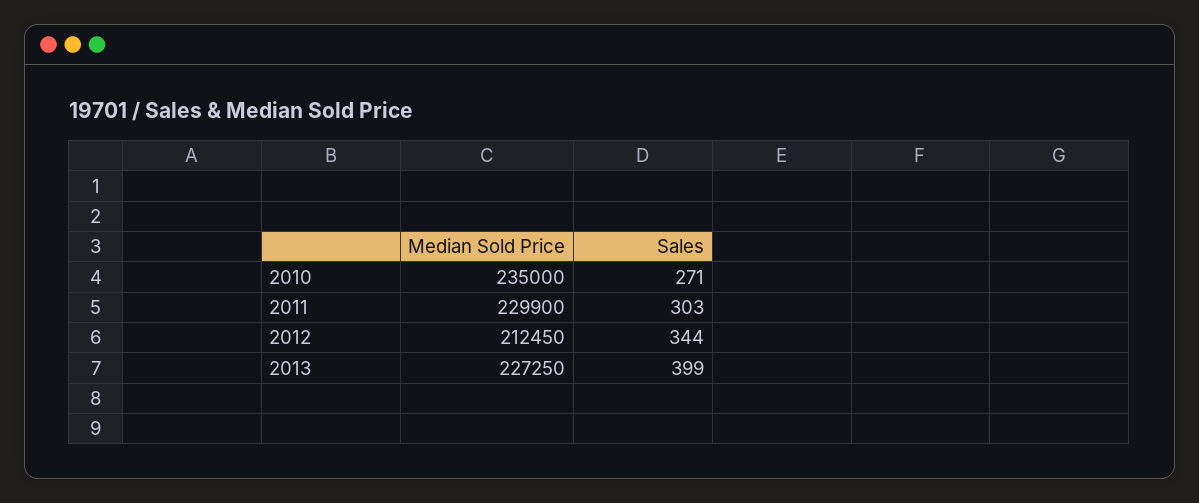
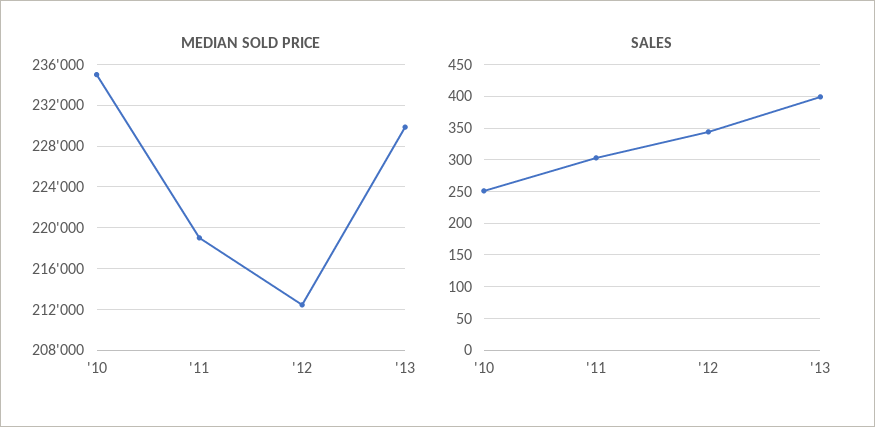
  {
    "Median Sold Price": {
      "2010": 235000,
-     "2011": 229900,
+     "2011": 219000,
      "2012": 212450,
-     "2013": 227250
+     "2013": 230000
    },
    "Sales": {
-     "2010": 271,
+     "2010": 250,
      "2011": 303,
      "2012": 344,
      "2013": 399
    }
  }

